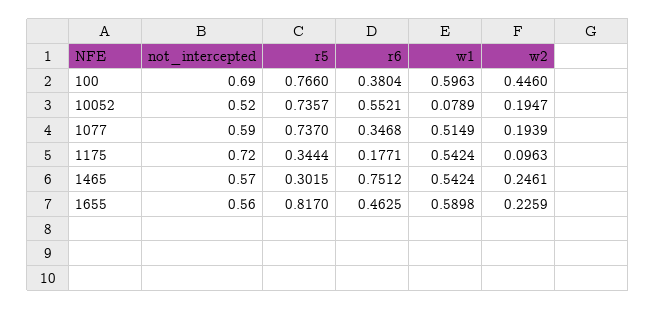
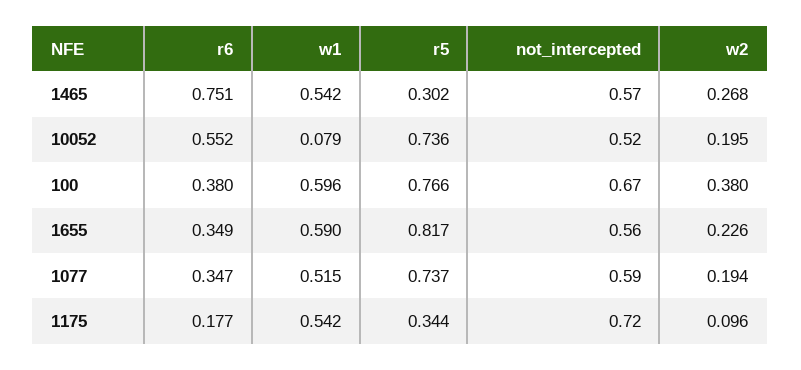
  {
    "not_intercepted": {
-     "100": 0.69,
+     "100": 0.67,
      "10052": 0.52,
      "1077": 0.59,
      "1175": 0.72,
      "1465": 0.57,
      "1655": 0.56
    },
    "r5": {
      "100": 0.766,
      "10052": 0.7357,
      "1077": 0.737,
      "1175": 0.3444,
      "1465": 0.3015,
      "1655": 0.817
    },
    "r6": {
      "100": 0.3804,
      "10052": 0.5521,
      "1077": 0.3468,
      "1175": 0.1771,
      "1465": 0.7512,
-     "1655": 0.4625
+     "1655": 0.349
    },
    "w1": {
      "100": 0.5963,
      "10052": 0.0789,
      "1077": 0.5149,
      "1175": 0.5424,
      "1465": 0.5424,
      "1655": 0.5898
    },
    "w2": {
-     "100": 0.446,
+     "100": 0.38,
      "10052": 0.1947,
      "1077": 0.1939,
      "1175": 0.0963,
-     "1465": 0.2461,
+     "1465": 0.268,
      "1655": 0.2259
    }
  }

